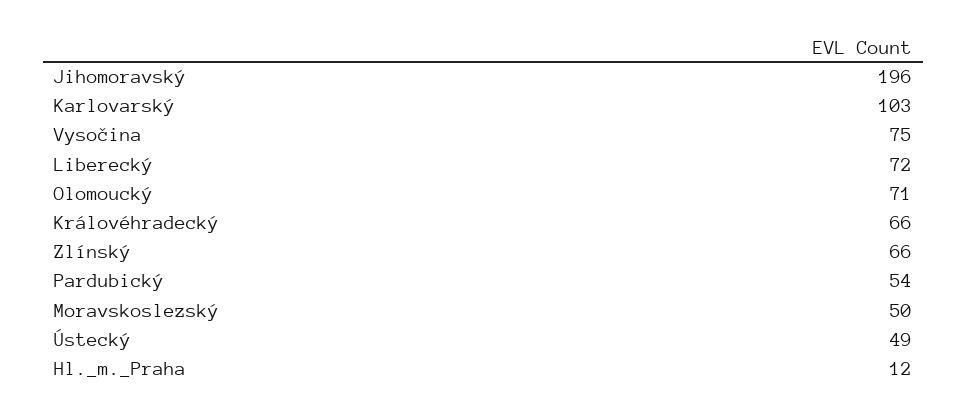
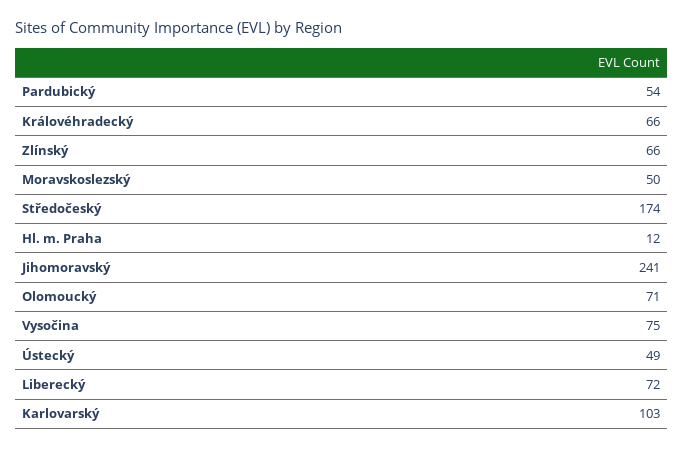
  {
-   "Jihomoravský": 196,
+   "Jihomoravský": 241,
    "Karlovarský": 103,
    "Vysočina": 75,
    "Liberecký": 72,
    "Olomoucký": 71,
    "Královéhradecký": 66,
    "Zlínský": 66,
    "Pardubický": 54,
    "Moravskoslezský": 50,
    "Ústecký": 49,
-   "Hl._m._Praha": 12
+   "Hl._m._Praha": 12,
+   "Středočeský": 174
  }

